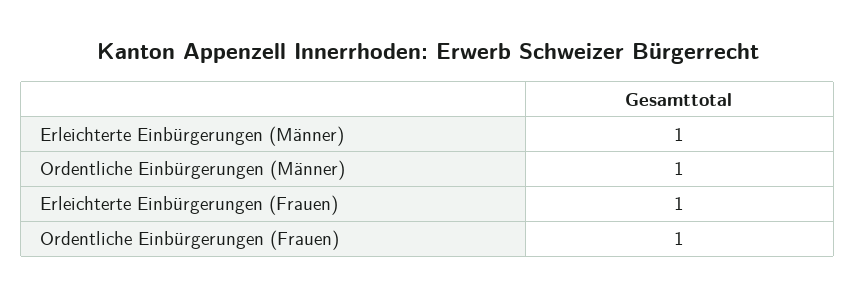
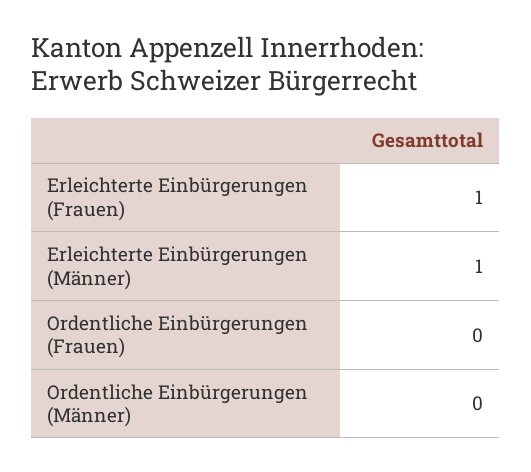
  {
    "Erleichterte Einbürgerungen (Männer)": 1,
-   "Ordentliche Einbürgerungen (Männer)": 1,
+   "Ordentliche Einbürgerungen (Männer)": 0,
    "Erleichterte Einbürgerungen (Frauen)": 1,
-   "Ordentliche Einbürgerungen (Frauen)": 1
+   "Ordentliche Einbürgerungen (Frauen)": 0
  }

